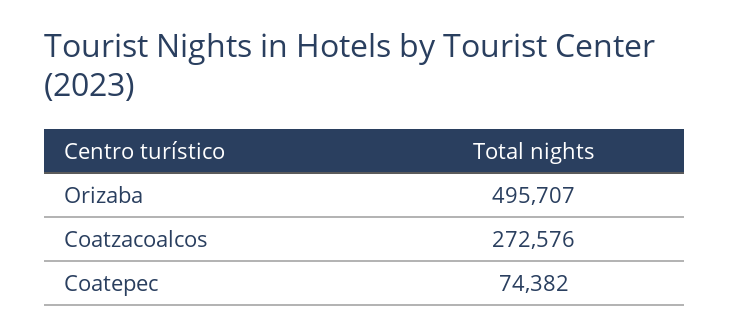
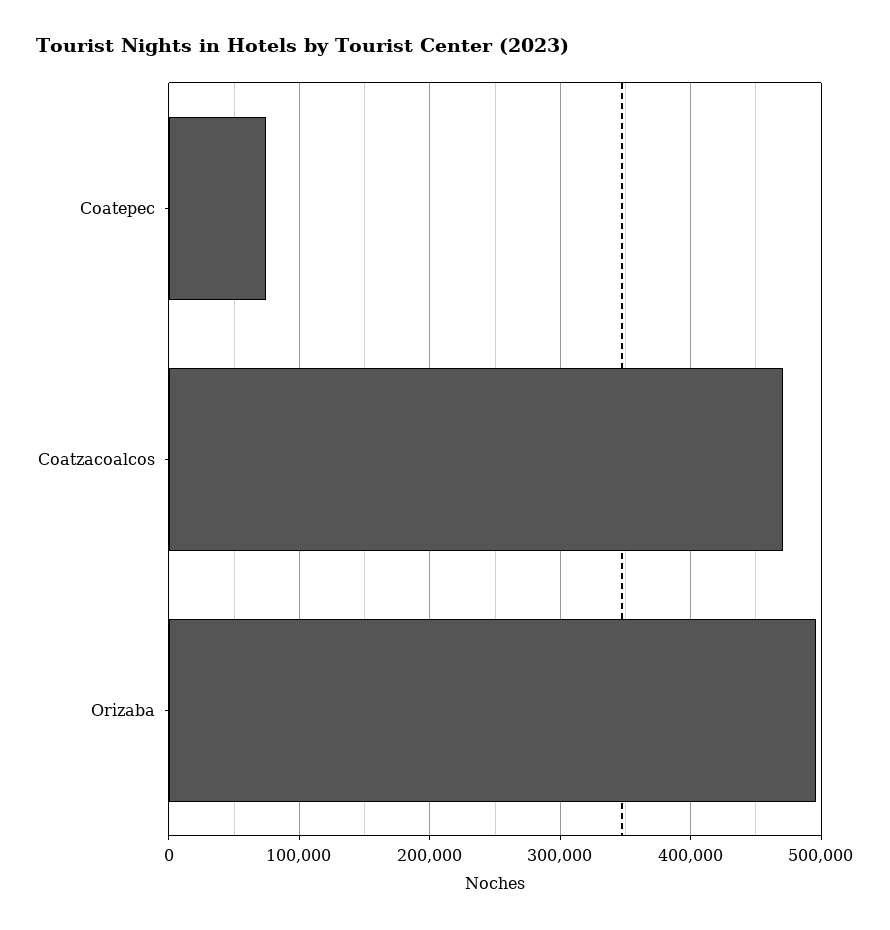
  {
    "Orizaba": 495707,
-   "Coatzacoalcos": 272576,
+   "Coatzacoalcos": 470000,
    "Coatepec": 74382
  }

